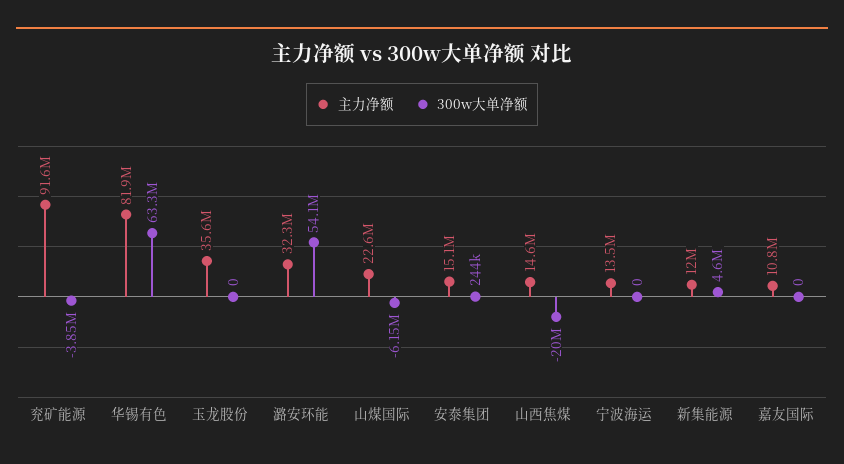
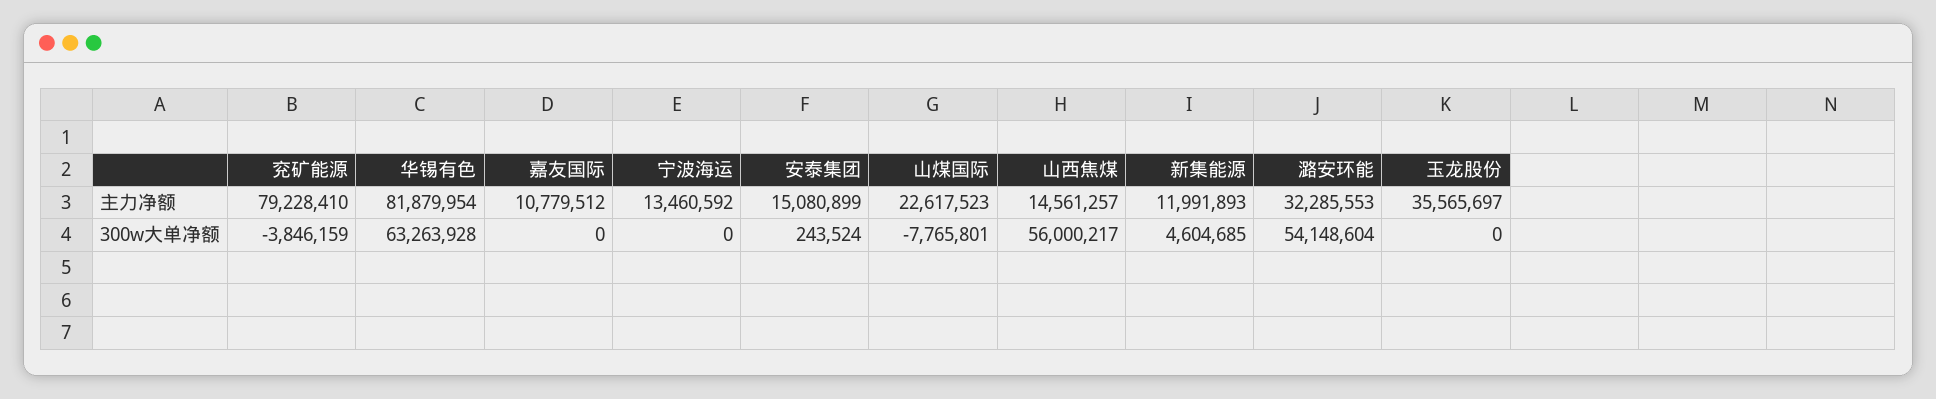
  {
    "主力净额": {
-     "兖矿能源": 91600000,
+     "兖矿能源": 79228410,
      "华锡有色": 81879954,
      "玉龙股份": 35565697,
      "潞安环能": 32285553,
      "山煤国际": 22617523,
      "安泰集团": 15080899,
      "山西焦煤": 14561257,
      "宁波海运": 13460592,
      "新集能源": 11991893,
      "嘉友国际": 10779512
    },
    "300w大单净额": {
      "兖矿能源": -3846159,
      "华锡有色": 63263928,
      "玉龙股份": 0,
      "潞安环能": 54148604,
-     "山煤国际": -6150000,
+     "山煤国际": -7765801,
      "安泰集团": 243524,
-     "山西焦煤": -20000000,
+     "山西焦煤": 56000217,
      "宁波海运": 0,
      "新集能源": 4604685,
      "嘉友国际": 0
    }
  }

